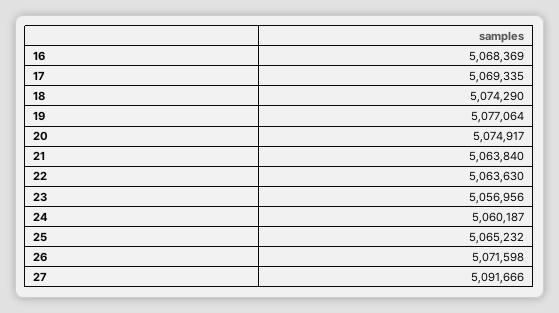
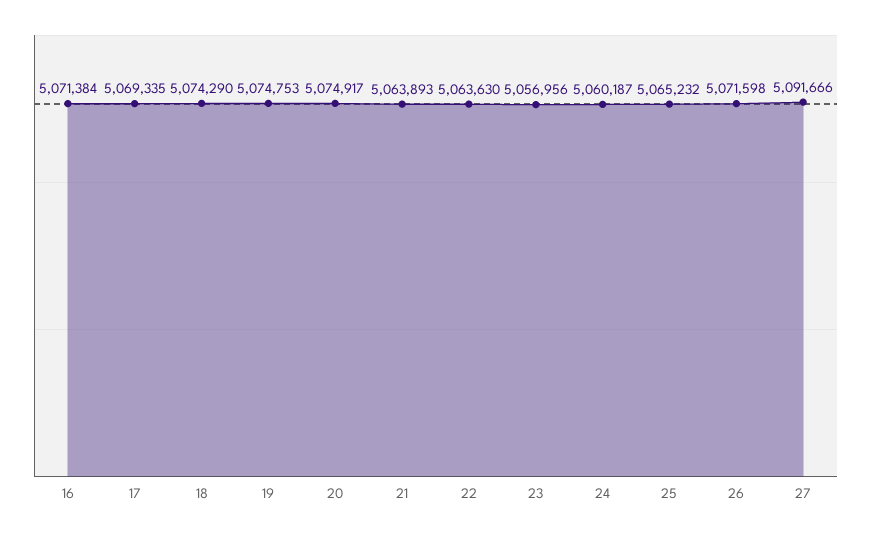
  {
-   "16": 5068369,
+   "16": 5071384,
    "17": 5069335,
    "18": 5074290,
-   "19": 5077064,
+   "19": 5074753,
    "20": 5074917,
-   "21": 5063840,
+   "21": 5063893,
    "22": 5063630,
    "23": 5056956,
    "24": 5060187,
    "25": 5065232,
    "26": 5071598,
    "27": 5091666
  }

